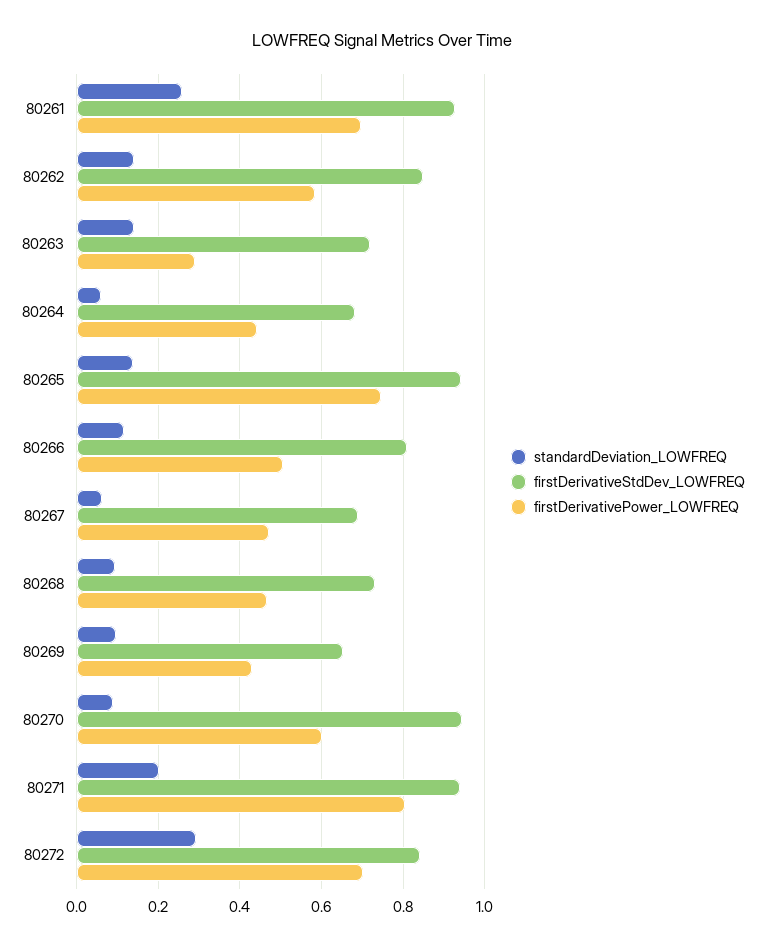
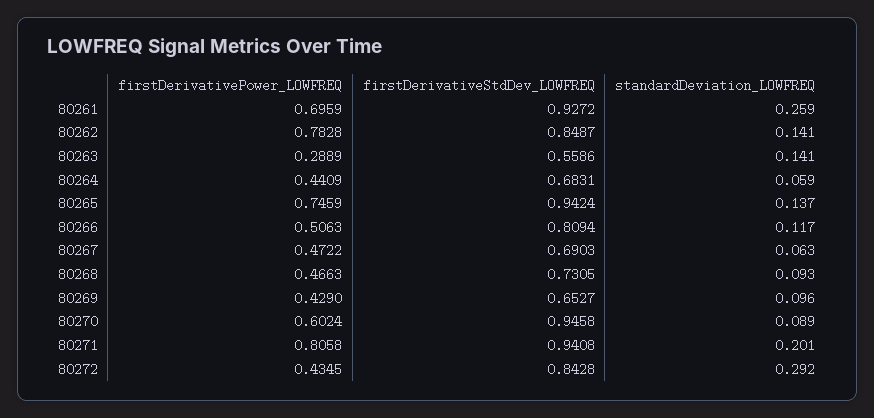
  {
    "standardDeviation_LOWFREQ": {
      "80261": 0.259,
      "80262": 0.141,
      "80263": 0.141,
      "80264": 0.059,
      "80265": 0.137,
      "80266": 0.117,
      "80267": 0.063,
      "80268": 0.093,
      "80269": 0.096,
      "80270": 0.089,
      "80271": 0.201,
      "80272": 0.292
    },
    "firstDerivativeStdDev_LOWFREQ": {
      "80261": 0.9272,
      "80262": 0.8487,
-     "80263": 0.72,
+     "80263": 0.5586,
      "80264": 0.6831,
      "80265": 0.9424,
      "80266": 0.8094,
      "80267": 0.6903,
      "80268": 0.7305,
      "80269": 0.6527,
      "80270": 0.9458,
      "80271": 0.9408,
      "80272": 0.8428
    },
    "firstDerivativePower_LOWFREQ": {
      "80261": 0.6959,
-     "80262": 0.58,
+     "80262": 0.7828,
      "80263": 0.2889,
      "80264": 0.4409,
      "80265": 0.7459,
      "80266": 0.5063,
      "80267": 0.4722,
      "80268": 0.4663,
      "80269": 0.429,
      "80270": 0.6024,
      "80271": 0.8058,
-     "80272": 0.7
+     "80272": 0.4345
    }
  }

